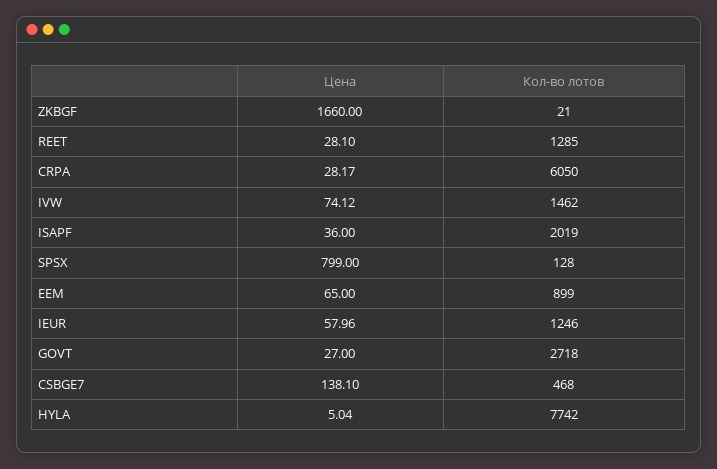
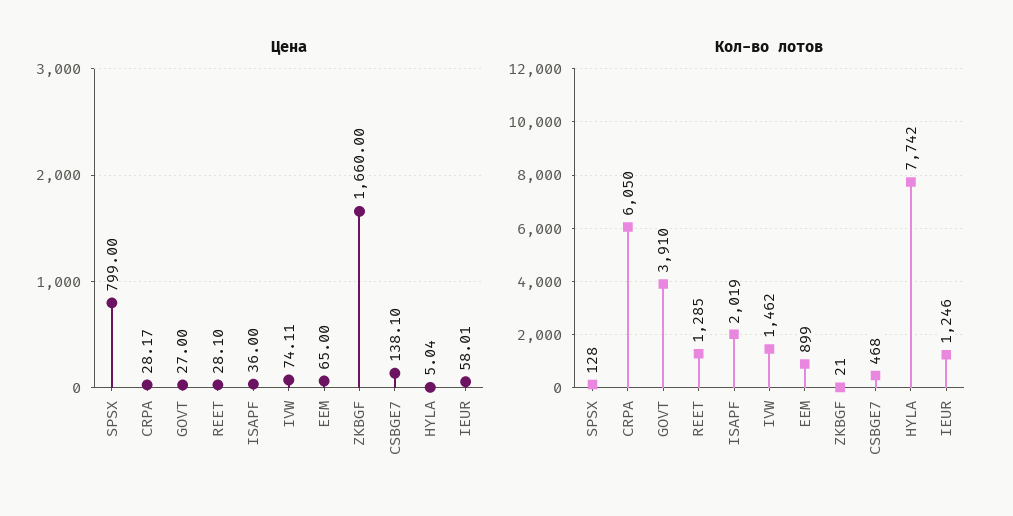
  {
    "Цена": {
      "ZKBGF": 1660,
      "REET": 28.1,
      "CRPA": 28.17,
-     "IVW": 74.12,
+     "IVW": 74.11,
      "ISAPF": 36,
      "SPSX": 799,
      "EEM": 65,
-     "IEUR": 57.96,
+     "IEUR": 58.01,
      "GOVT": 27,
      "CSBGE7": 138.1,
      "HYLA": 5.04
    },
    "Кол-во лотов": {
      "ZKBGF": 21,
      "REET": 1285,
      "CRPA": 6050,
      "IVW": 1462,
      "ISAPF": 2019,
      "SPSX": 128,
      "EEM": 899,
      "IEUR": 1246,
-     "GOVT": 2718,
+     "GOVT": 3910,
      "CSBGE7": 468,
      "HYLA": 7742
    }
  }

